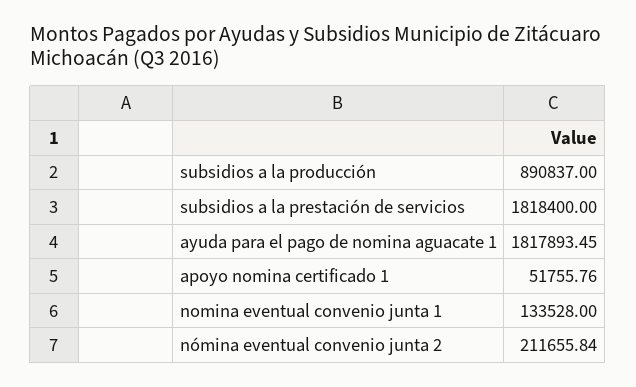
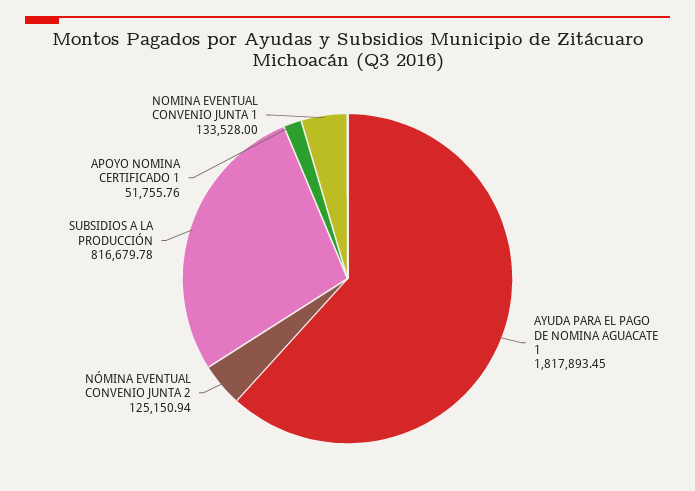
  {
-   "subsidios a la producción": 890837,
+   "subsidios a la producción": 816679.78,
-   "subsidios a la prestación de servicios": 1818400,
    "ayuda para el pago de nomina aguacate 1": 1817893.45,
    "apoyo nomina certificado 1": 51755.76,
    "nomina eventual convenio junta 1": 133528,
-   "nómina eventual convenio junta 2": 211655.84
+   "nómina eventual convenio junta 2": 125150.94
  }

